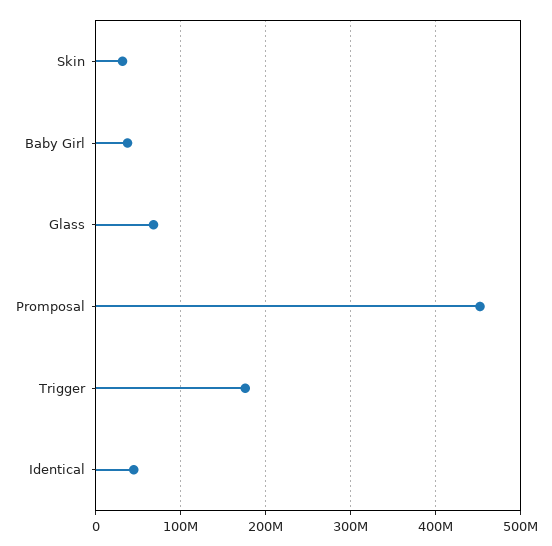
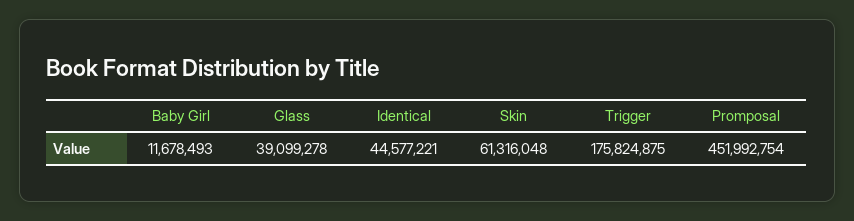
  {
-   "Skin": 30000000,
+   "Skin": 61316048,
-   "Baby Girl": 40000000,
+   "Baby Girl": 11678493,
-   "Glass": 70000000,
+   "Glass": 39099278,
    "Promposal": 451992754,
    "Trigger": 175824875,
    "Identical": 44577221
  }

